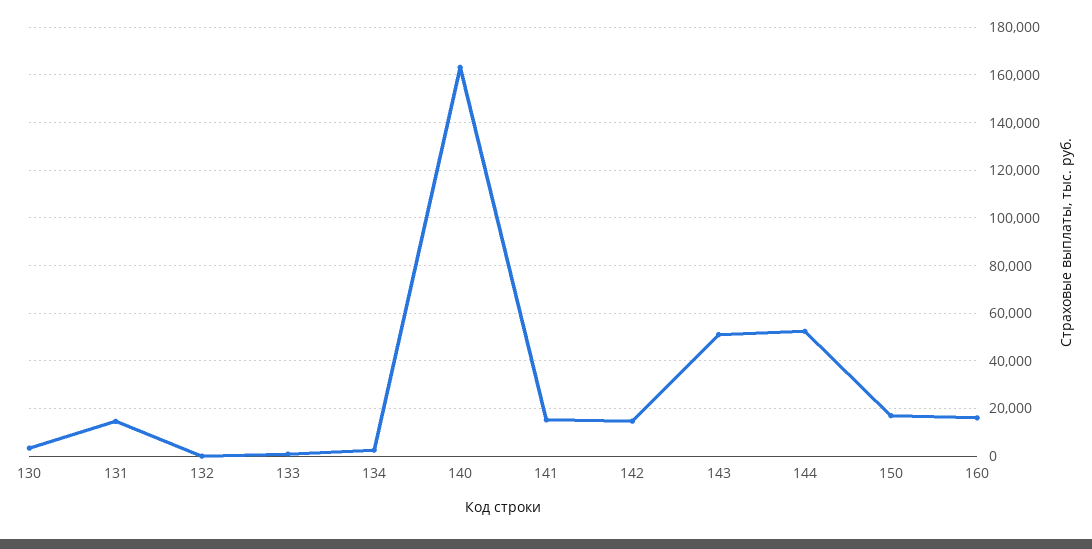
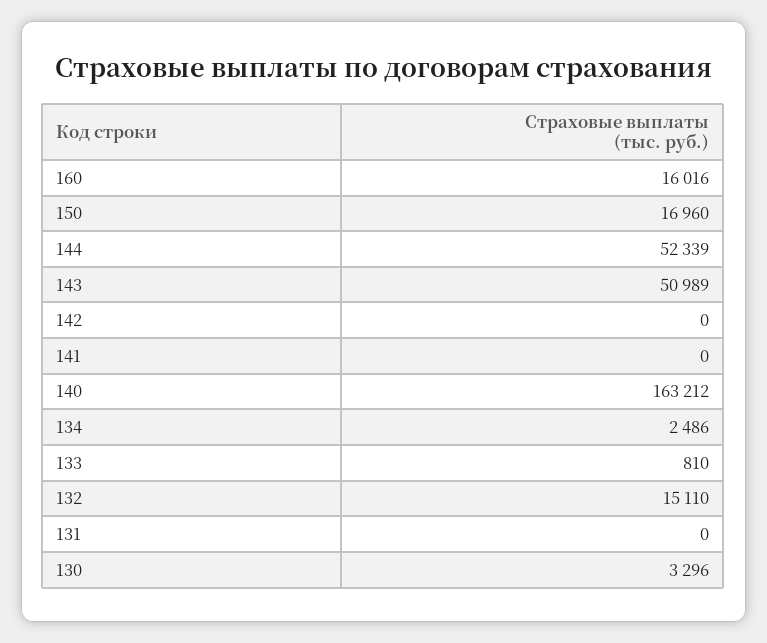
  {
    "130": 3296,
-   "131": 15000,
+   "131": 0,
-   "132": 0,
+   "132": 15110,
    "133": 810,
    "134": 2486,
    "140": 163212,
-   "141": 15000,
+   "141": 0,
-   "142": 15000,
+   "142": 0,
    "143": 50989,
    "144": 52339,
    "150": 16960,
    "160": 16016
  }

